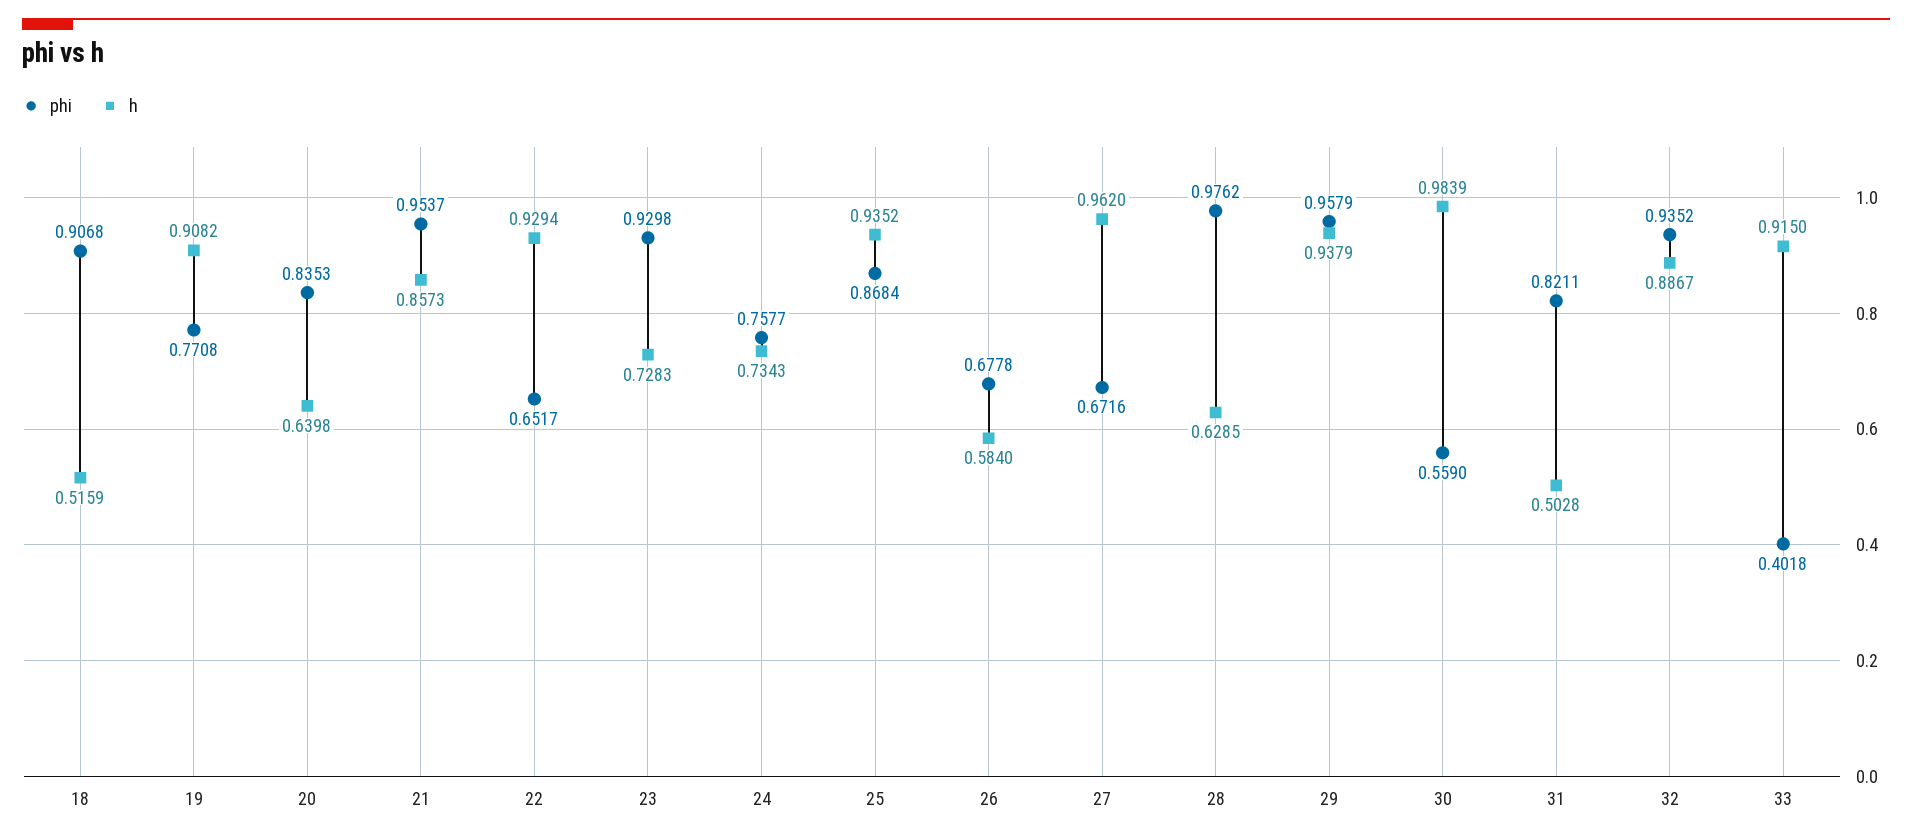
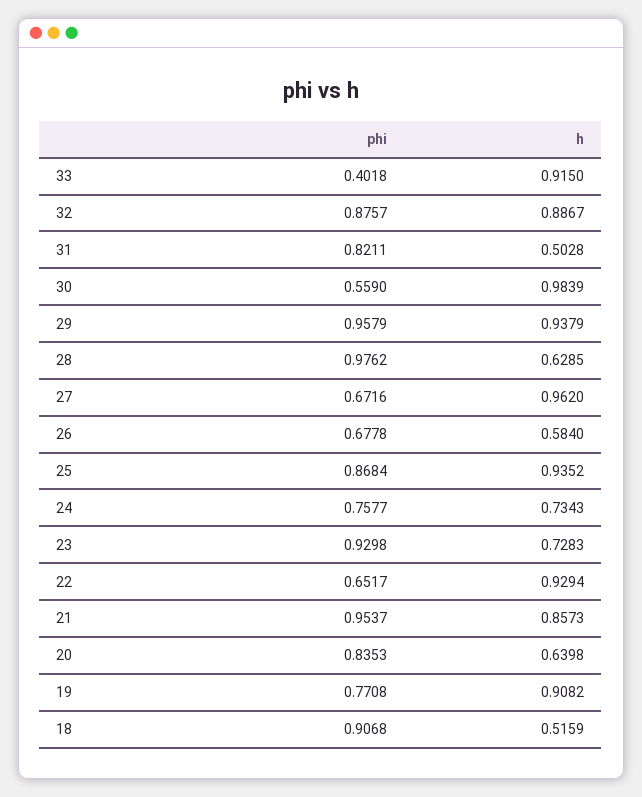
  {
    "phi": {
      "18": 0.9068,
      "19": 0.7708,
      "20": 0.8353,
      "21": 0.9537,
      "22": 0.6517,
      "23": 0.9298,
      "24": 0.7577,
      "25": 0.8684,
      "26": 0.6778,
      "27": 0.6716,
      "28": 0.9762,
      "29": 0.9579,
      "30": 0.559,
      "31": 0.8211,
-     "32": 0.9352,
+     "32": 0.8757,
      "33": 0.4018
    },
    "h": {
      "18": 0.5159,
      "19": 0.9082,
      "20": 0.6398,
      "21": 0.8573,
      "22": 0.9294,
      "23": 0.7283,
      "24": 0.7343,
      "25": 0.9352,
      "26": 0.584,
      "27": 0.962,
      "28": 0.6285,
      "29": 0.9379,
      "30": 0.9839,
      "31": 0.5028,
      "32": 0.8867,
      "33": 0.915
    }
  }

